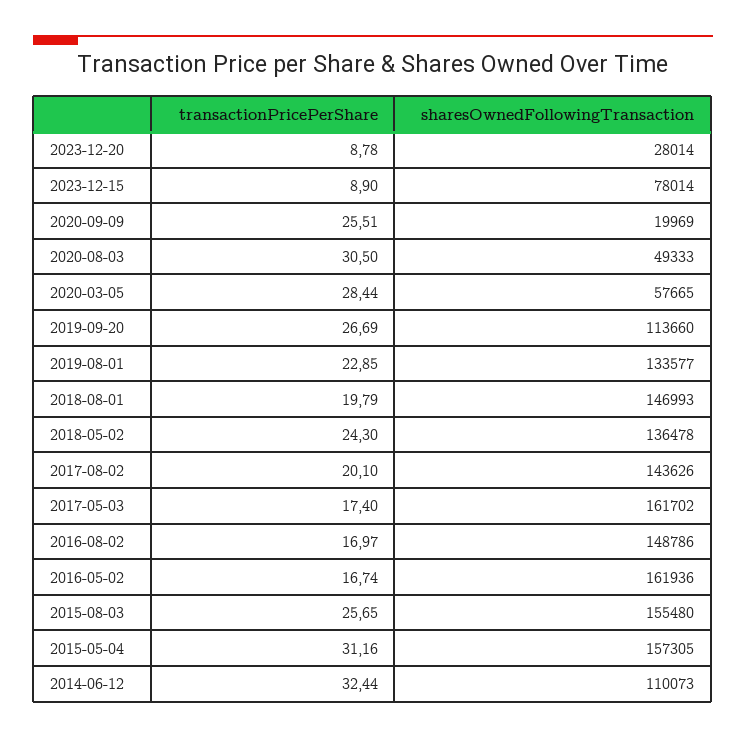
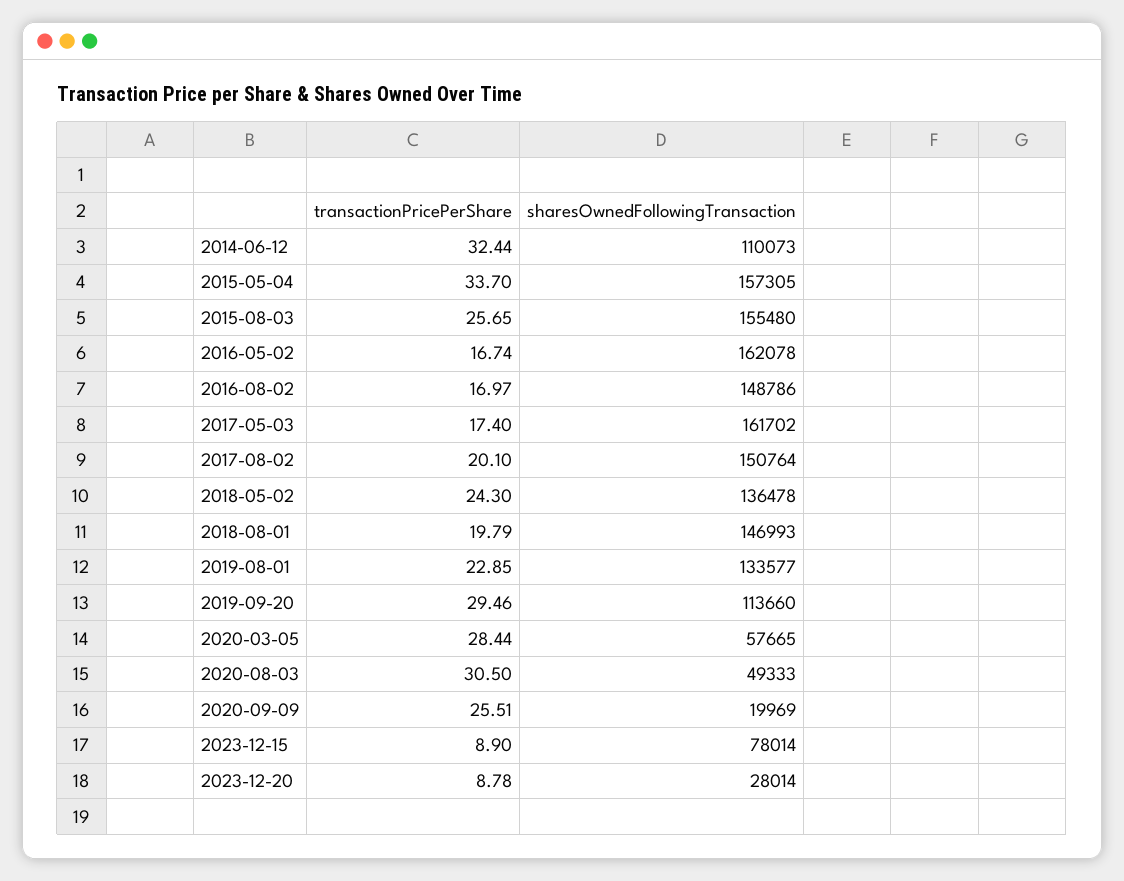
  {
    "transactionPricePerShare": {
      "2023-12-20": 8.78,
      "2023-12-15": 8.9,
      "2020-09-09": 25.51,
      "2020-08-03": 30.5,
      "2020-03-05": 28.44,
-     "2019-09-20": 26.69,
+     "2019-09-20": 29.46,
      "2019-08-01": 22.85,
      "2018-08-01": 19.79,
      "2018-05-02": 24.3,
      "2017-08-02": 20.1,
      "2017-05-03": 17.4,
      "2016-08-02": 16.97,
      "2016-05-02": 16.74,
      "2015-08-03": 25.65,
-     "2015-05-04": 31.16,
+     "2015-05-04": 33.7,
      "2014-06-12": 32.44
    },
    "sharesOwnedFollowingTransaction": {
      "2023-12-20": 28014,
      "2023-12-15": 78014,
      "2020-09-09": 19969,
      "2020-08-03": 49333,
      "2020-03-05": 57665,
      "2019-09-20": 113660,
      "2019-08-01": 133577,
      "2018-08-01": 146993,
      "2018-05-02": 136478,
-     "2017-08-02": 143626,
+     "2017-08-02": 150764,
      "2017-05-03": 161702,
      "2016-08-02": 148786,
-     "2016-05-02": 161936,
+     "2016-05-02": 162078,
      "2015-08-03": 155480,
      "2015-05-04": 157305,
      "2014-06-12": 110073
    }
  }

